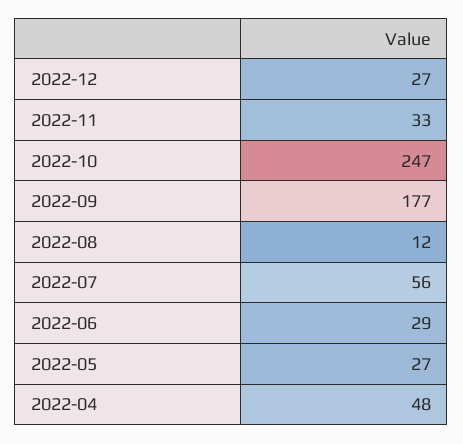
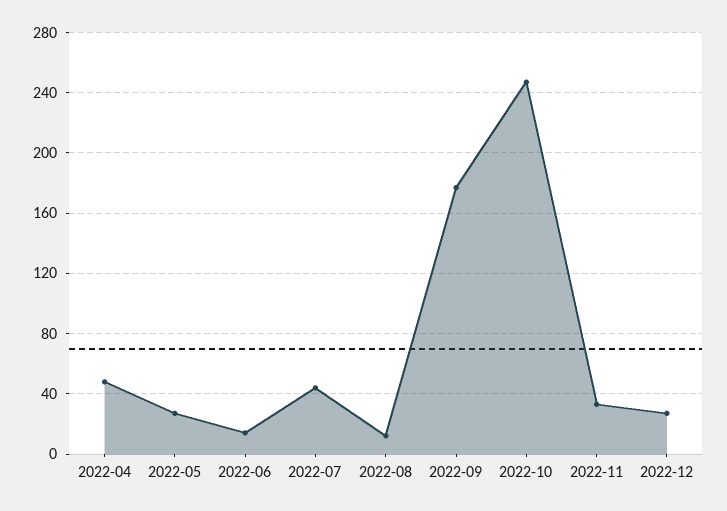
  {
    "2022-12": 27,
    "2022-11": 33,
    "2022-10": 247,
    "2022-09": 177,
    "2022-08": 12,
-   "2022-07": 56,
+   "2022-07": 45,
-   "2022-06": 29,
+   "2022-06": 15,
    "2022-05": 27,
    "2022-04": 48
  }

